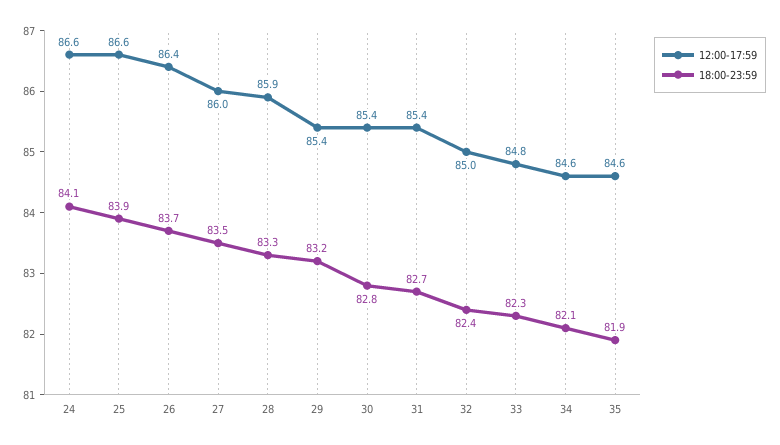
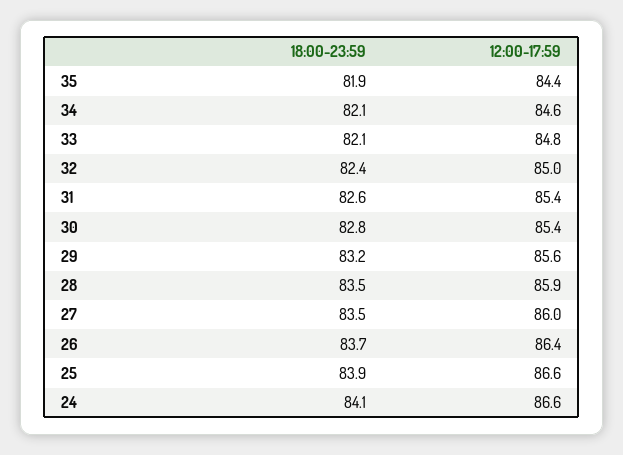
  {
    "12:00-17:59": {
      "24": 86.6,
      "25": 86.6,
      "26": 86.4,
      "27": 86,
      "28": 85.9,
-     "29": 85.4,
+     "29": 85.6,
      "30": 85.4,
      "31": 85.4,
      "32": 85,
      "33": 84.8,
      "34": 84.6,
-     "35": 84.6
+     "35": 84.4
    },
    "18:00-23:59": {
      "24": 84.1,
      "25": 83.9,
      "26": 83.7,
      "27": 83.5,
-     "28": 83.3,
+     "28": 83.5,
      "29": 83.2,
      "30": 82.8,
-     "31": 82.7,
+     "31": 82.6,
      "32": 82.4,
-     "33": 82.3,
+     "33": 82.1,
      "34": 82.1,
      "35": 81.9
    }
  }

